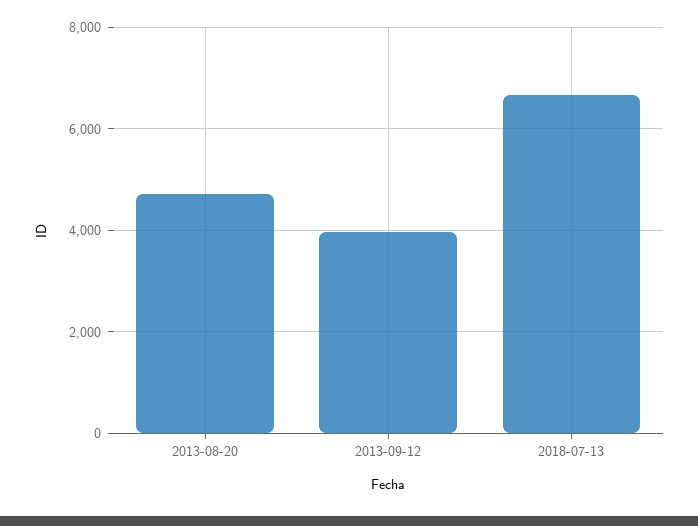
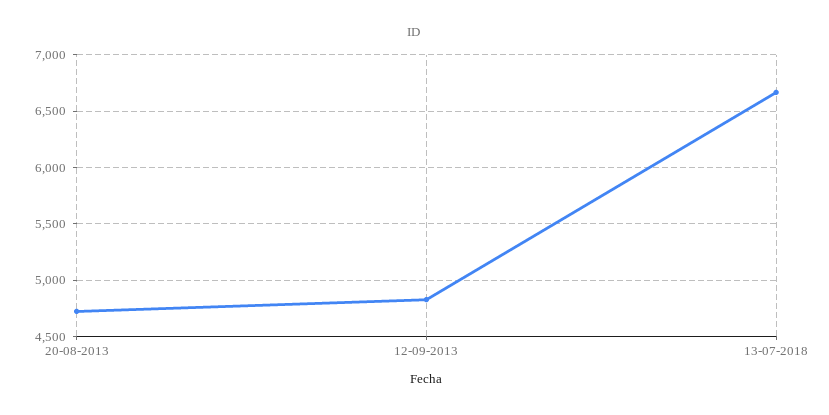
  {
    "2013-08-20": 4700,
-   "2013-09-12": 4000,
+   "2013-09-12": 4800,
    "2018-07-13": 6700
  }

